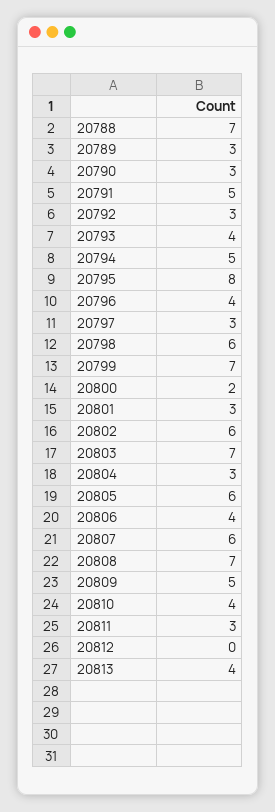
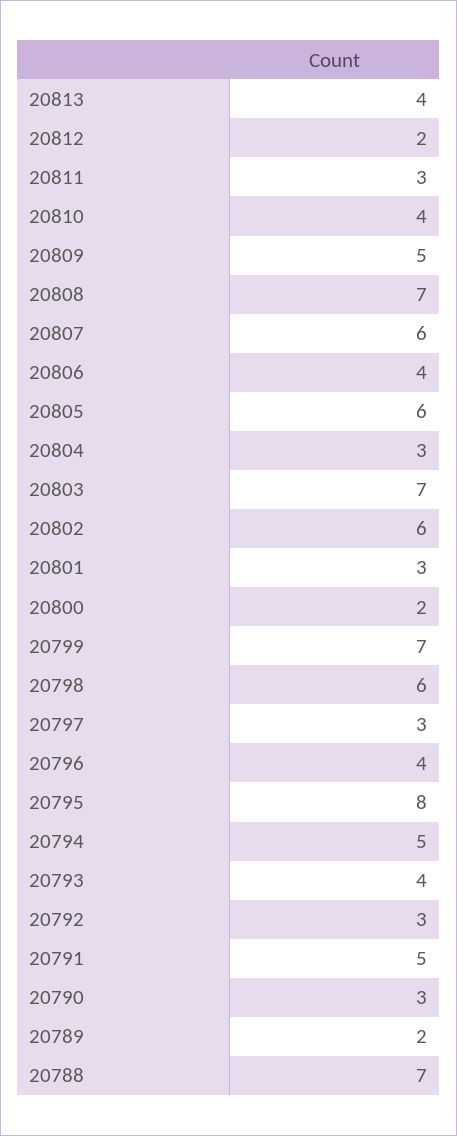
  {
    "20788": 7,
-   "20789": 3,
+   "20789": 2,
    "20790": 3,
    "20791": 5,
    "20792": 3,
    "20793": 4,
    "20794": 5,
    "20795": 8,
    "20796": 4,
    "20797": 3,
    "20798": 6,
    "20799": 7,
    "20800": 2,
    "20801": 3,
    "20802": 6,
    "20803": 7,
    "20804": 3,
    "20805": 6,
    "20806": 4,
    "20807": 6,
    "20808": 7,
    "20809": 5,
    "20810": 4,
    "20811": 3,
-   "20812": 0,
+   "20812": 2,
    "20813": 4
  }

